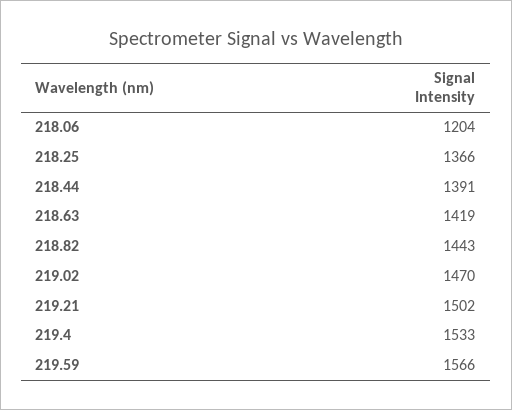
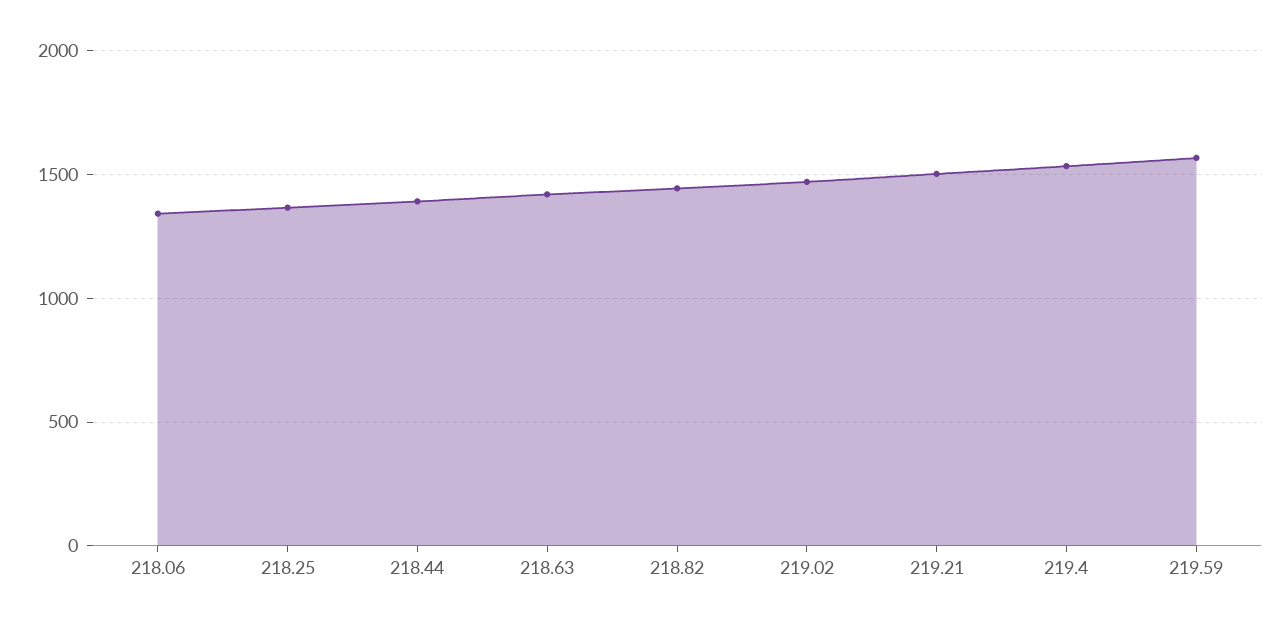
  {
-   "218.06": 1204,
+   "218.06": 1350,
    "218.25": 1366,
    "218.44": 1391,
    "218.63": 1419,
    "218.82": 1443,
    "219.02": 1470,
    "219.21": 1502,
    "219.4": 1533,
    "219.59": 1566
  }

